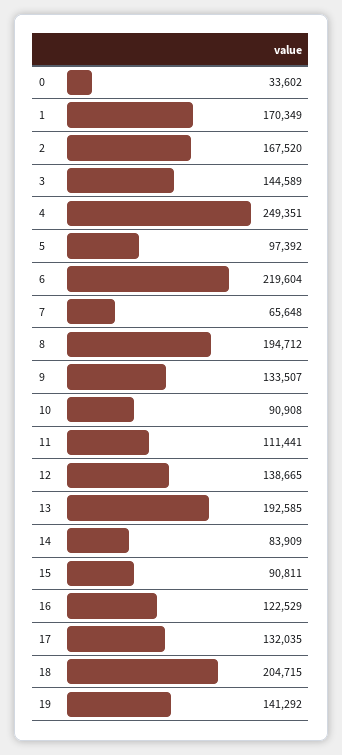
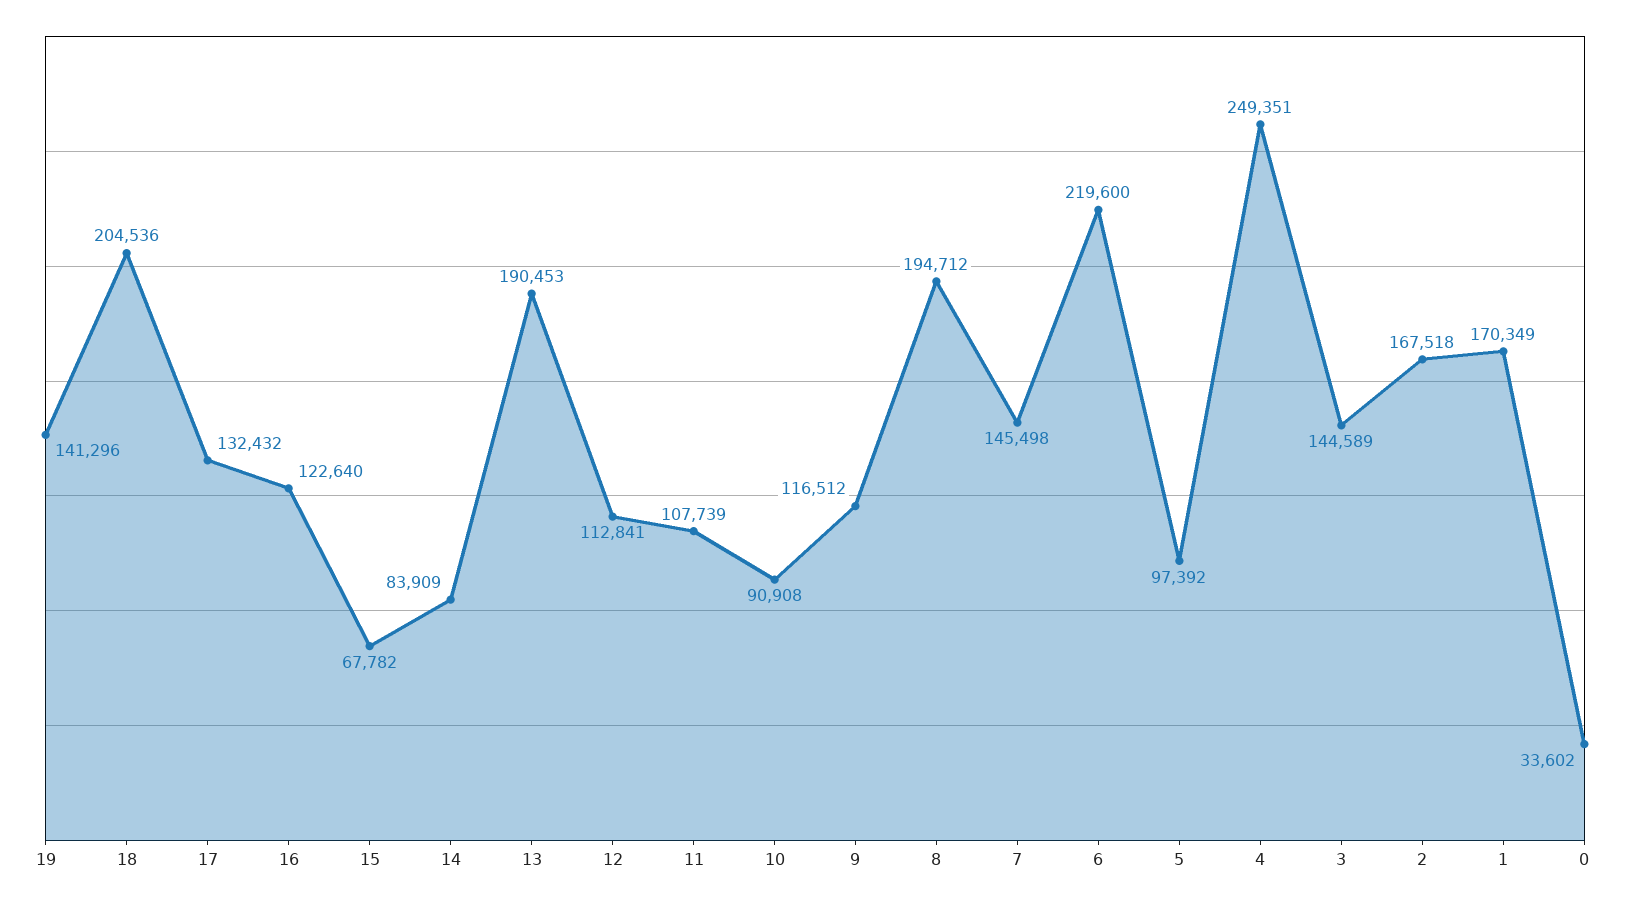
  {
    "0": 33602,
    "1": 170349,
-   "2": 167520,
+   "2": 167518,
    "3": 144589,
    "4": 249351,
    "5": 97392,
-   "6": 219604,
+   "6": 219600,
-   "7": 65648,
+   "7": 145498,
    "8": 194712,
-   "9": 133507,
+   "9": 116512,
    "10": 90908,
-   "11": 111441,
+   "11": 107739,
-   "12": 138665,
+   "12": 112841,
-   "13": 192585,
+   "13": 190453,
    "14": 83909,
-   "15": 90811,
+   "15": 67782,
-   "16": 122529,
+   "16": 122640,
-   "17": 132035,
+   "17": 132432,
-   "18": 204715,
+   "18": 204536,
-   "19": 141292
+   "19": 141296
  }

